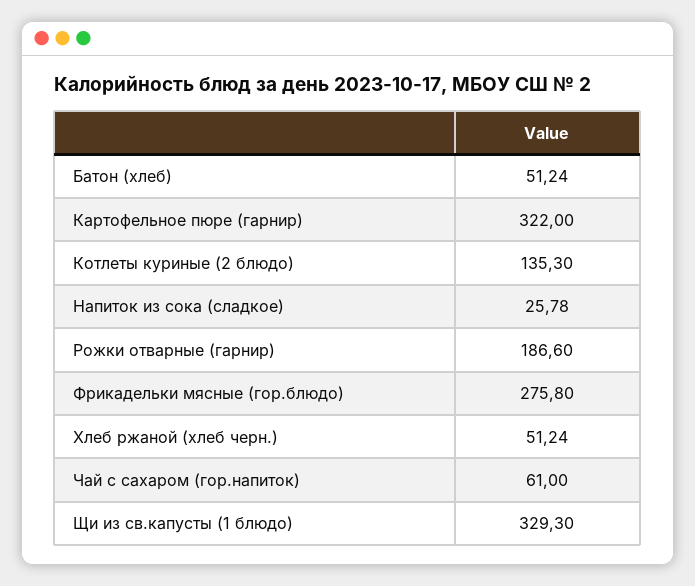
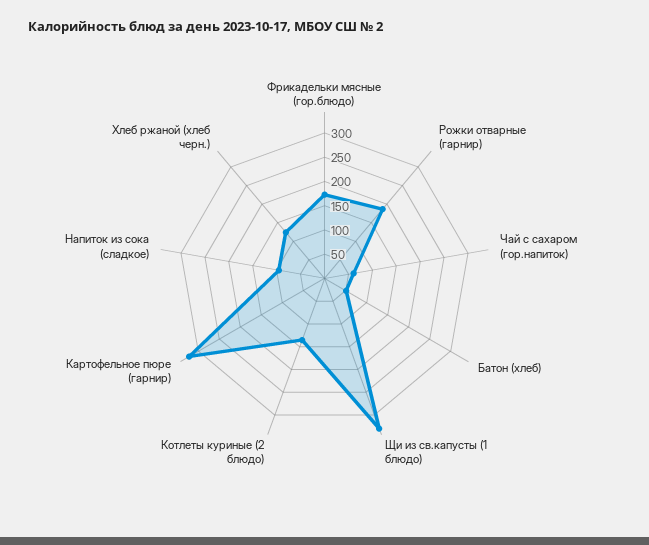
  {
    "Батон (хлеб)": 51.24,
    "Картофельное пюре (гарнир)": 322,
    "Котлеты куриные (2 блюдо)": 135.3,
-   "Напиток из сока (сладкое)": 25.78,
+   "Напиток из сока (сладкое)": 100,
    "Рожки отварные (гарнир)": 186.6,
-   "Фрикадельки мясные (гор.блюдо)": 275.8,
+   "Фрикадельки мясные (гор.блюдо)": 175,
-   "Хлеб ржаной (хлеб черн.)": 51.24,
+   "Хлеб ржаной (хлеб черн.)": 125,
    "Чай с сахаром (гор.напиток)": 61,
    "Щи из св.капусты (1 блюдо)": 329.3
  }

